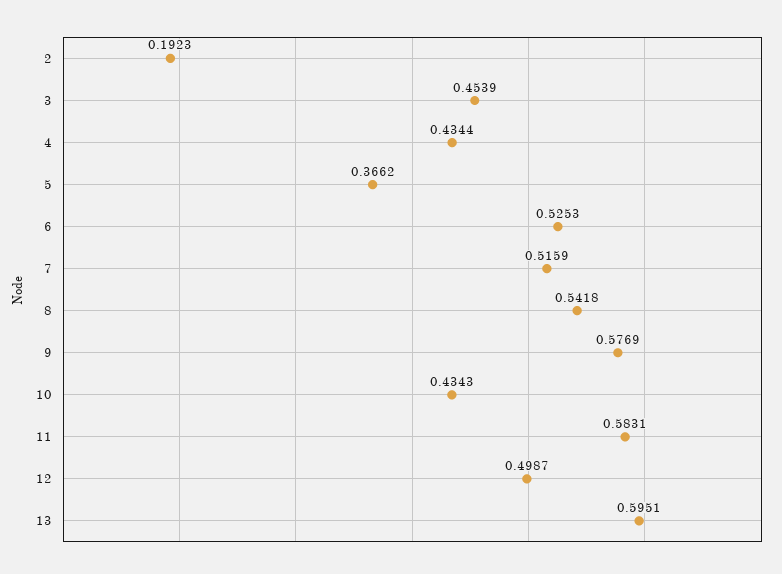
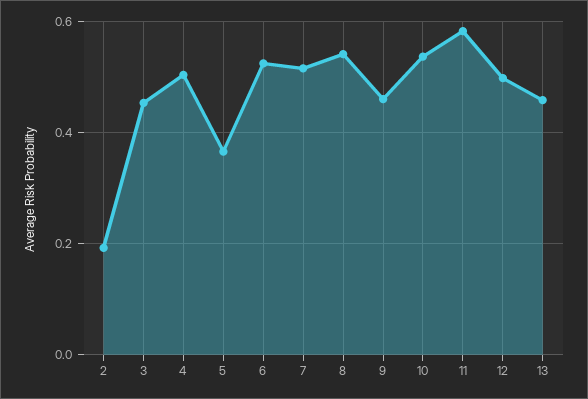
  {
    "2": 0.1923,
    "3": 0.4539,
-   "4": 0.4344,
+   "4": 0.5,
    "5": 0.3662,
    "6": 0.5253,
    "7": 0.5159,
    "8": 0.5418,
-   "9": 0.5769,
+   "9": 0.46,
-   "10": 0.4343,
+   "10": 0.54,
    "11": 0.5831,
    "12": 0.4987,
-   "13": 0.5951
+   "13": 0.46
  }

